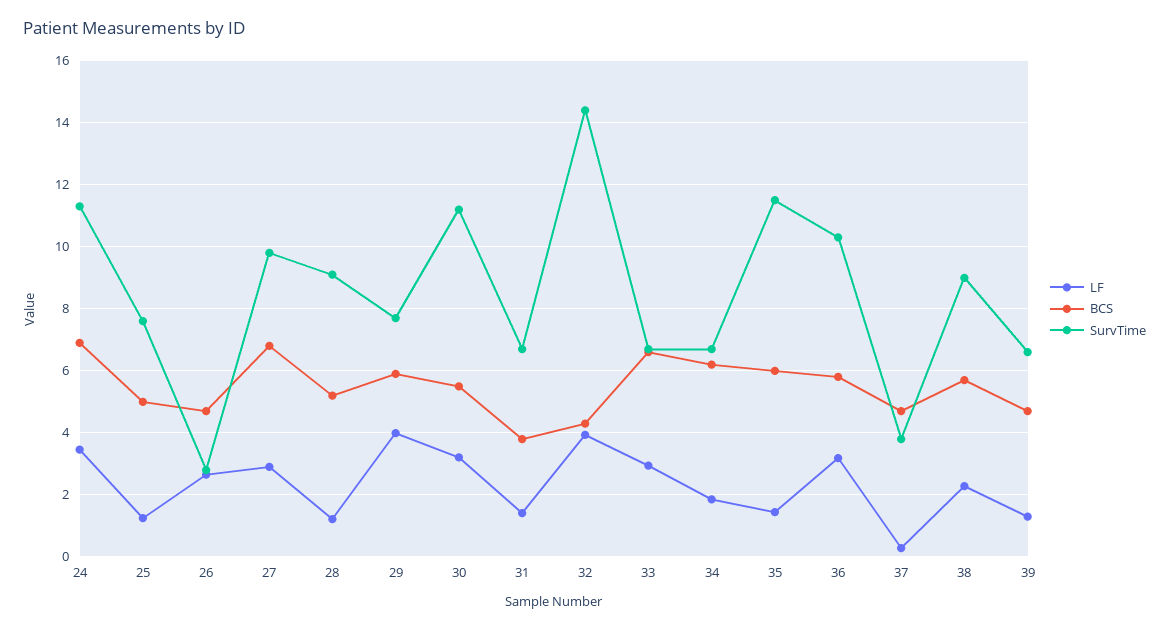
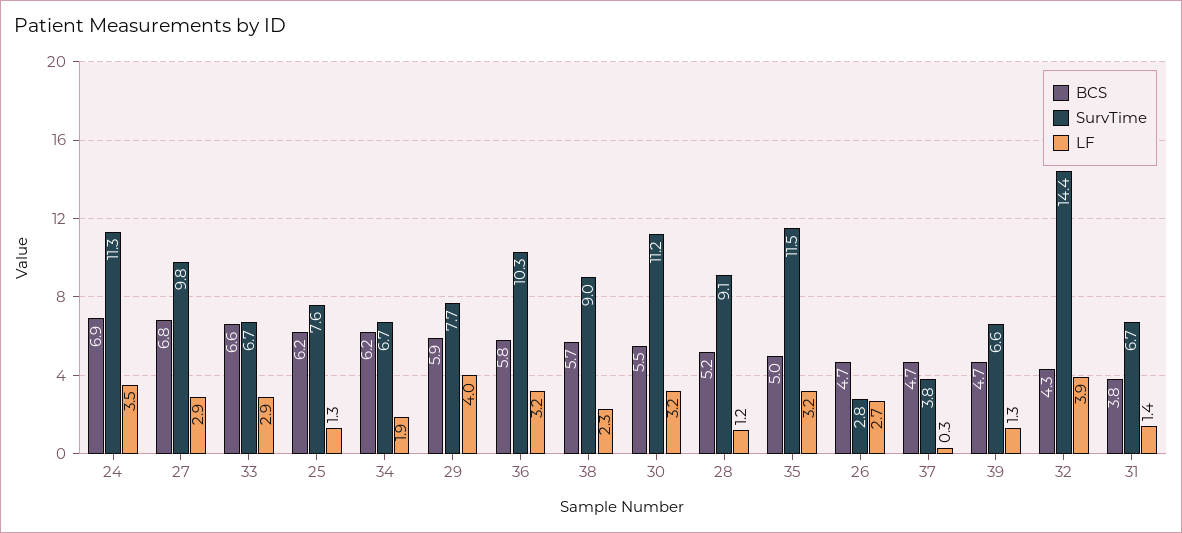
  {
    "LF": {
      "24": 3.5,
      "25": 1.3,
      "26": 2.7,
      "27": 2.9,
      "28": 1.2,
      "29": 4,
      "30": 3.2,
      "31": 1.4,
      "32": 3.9,
      "33": 2.9,
      "34": 1.9,
-     "35": 1.4,
+     "35": 3.2,
      "36": 3.2,
      "37": 0.3,
      "38": 2.3,
      "39": 1.3
    },
    "BCS": {
      "24": 6.9,
-     "25": 5,
+     "25": 6.2,
      "26": 4.7,
      "27": 6.8,
      "28": 5.2,
      "29": 5.9,
      "30": 5.5,
      "31": 3.8,
      "32": 4.3,
      "33": 6.6,
      "34": 6.2,
-     "35": 6,
+     "35": 5,
      "36": 5.8,
      "37": 4.7,
      "38": 5.7,
      "39": 4.7
    },
    "SurvTime": {
      "24": 11.3,
      "25": 7.6,
      "26": 2.8,
      "27": 9.8,
      "28": 9.1,
      "29": 7.7,
      "30": 11.2,
      "31": 6.7,
      "32": 14.4,
      "33": 6.7,
      "34": 6.7,
      "35": 11.5,
      "36": 10.3,
      "37": 3.8,
      "38": 9,
      "39": 6.6
    }
  }

